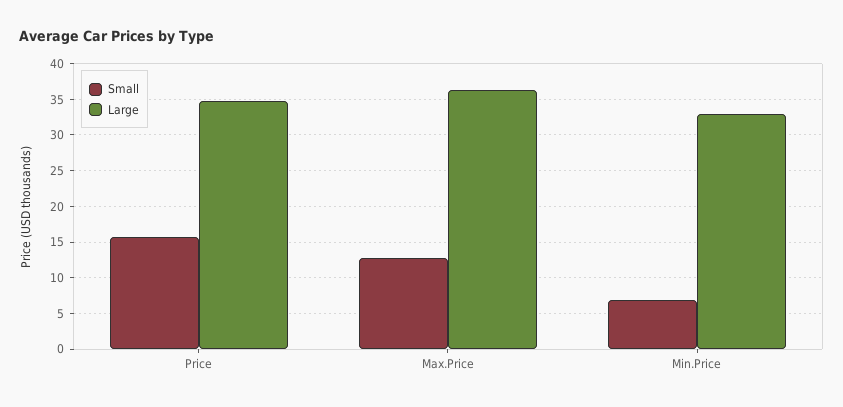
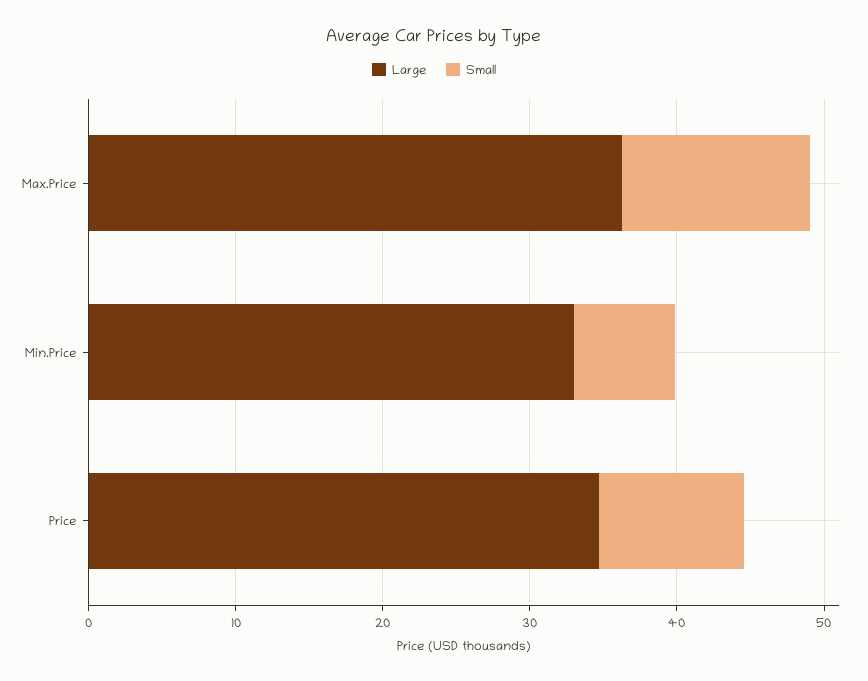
  {
    "Small": {
-     "Price": 16,
+     "Price": 10,
      "Max.Price": 13,
      "Min.Price": 7
    },
    "Large": {
      "Price": 35,
      "Max.Price": 36,
      "Min.Price": 33
    }
  }

